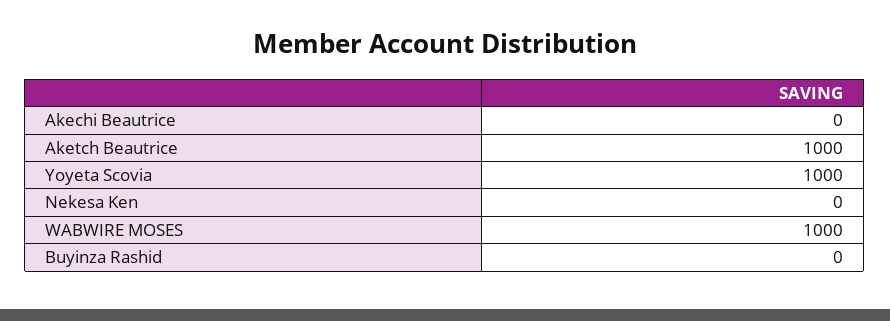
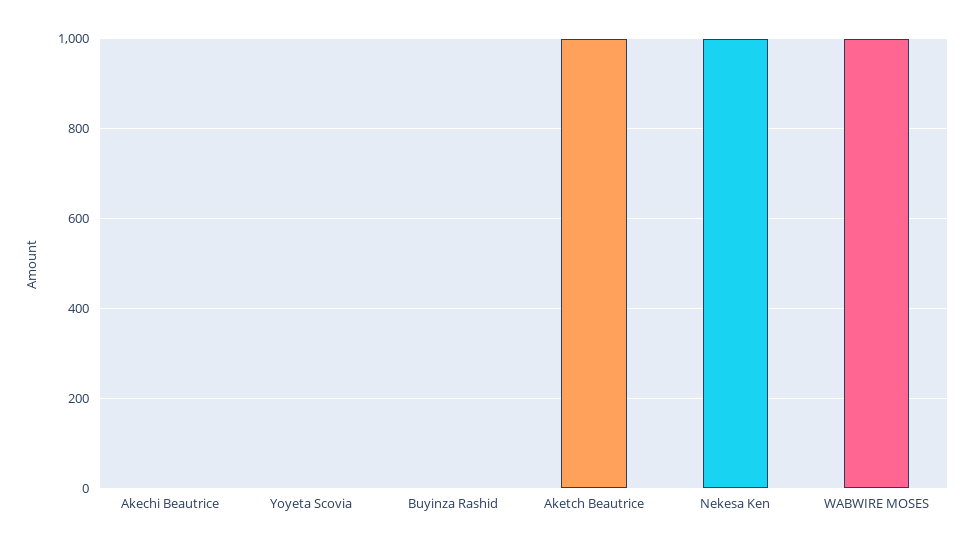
  {
    "Akechi Beautrice": 0,
    "Aketch Beautrice": 1000,
-   "Yoyeta Scovia": 1000,
+   "Yoyeta Scovia": 0,
-   "Nekesa Ken": 0,
+   "Nekesa Ken": 1000,
    "WABWIRE MOSES": 1000,
    "Buyinza Rashid": 0
  }

